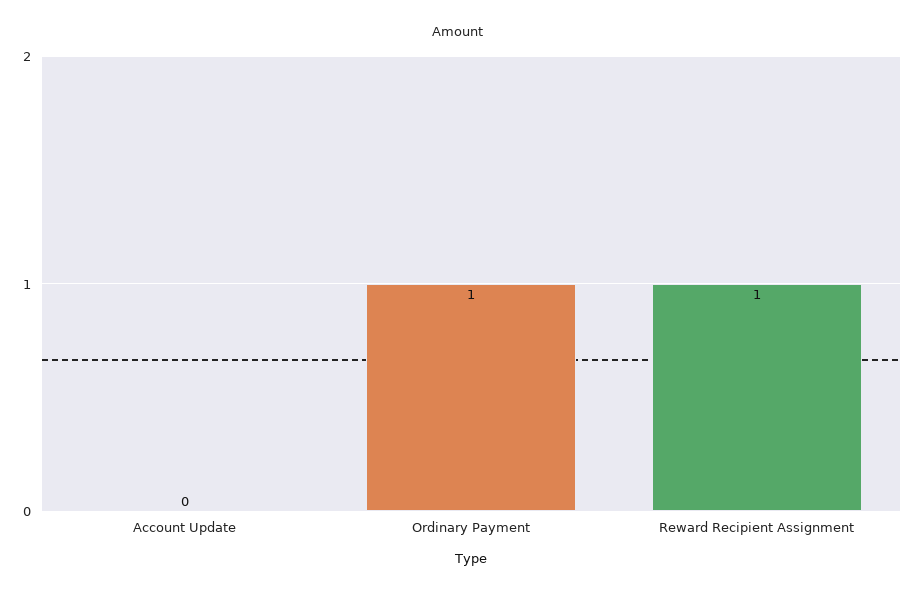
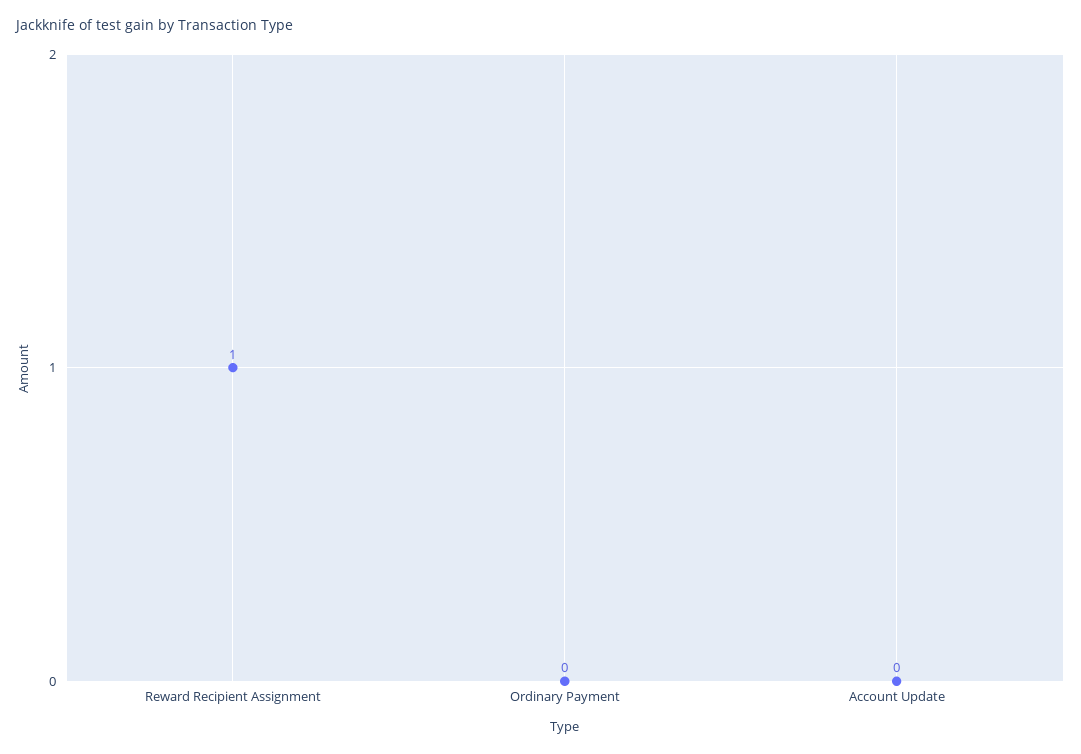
  {
    "Account Update": 0,
-   "Ordinary Payment": 1,
+   "Ordinary Payment": 0,
    "Reward Recipient Assignment": 1
  }

